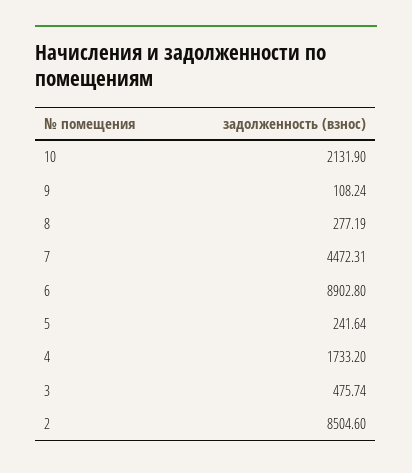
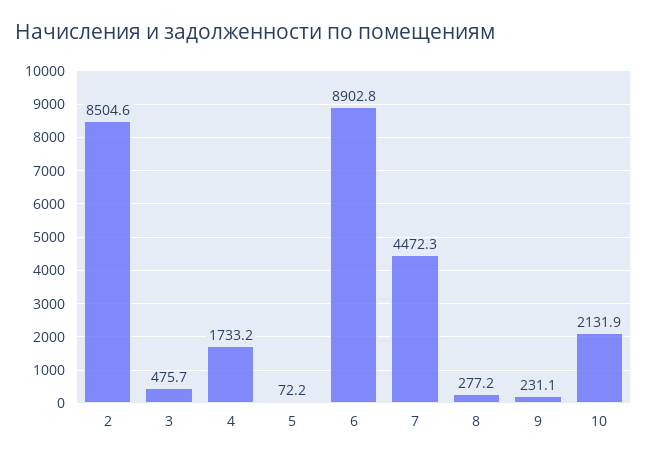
  {
    "10": 2131.9,
-   "9": 108.24,
+   "9": 231.1,
    "8": 277.19,
    "7": 4472.31,
    "6": 8902.8,
-   "5": 241.64,
+   "5": 72.2,
    "4": 1733.2,
    "3": 475.74,
    "2": 8504.6
  }

